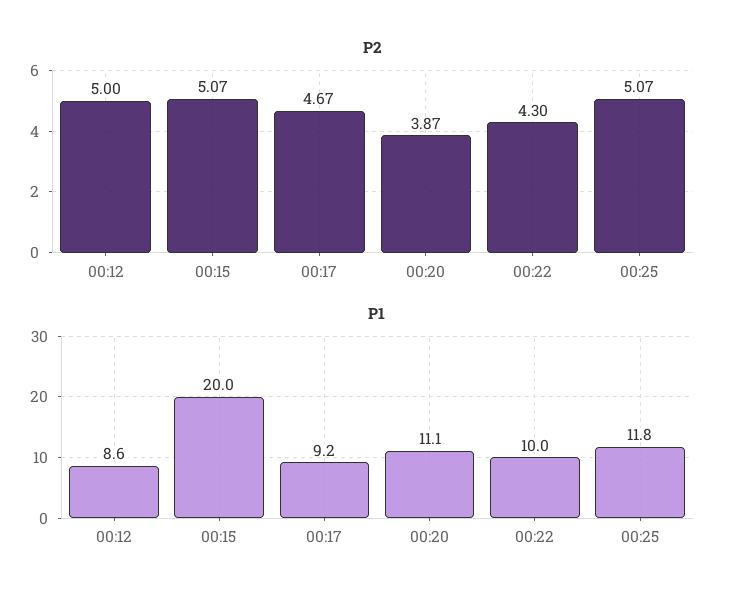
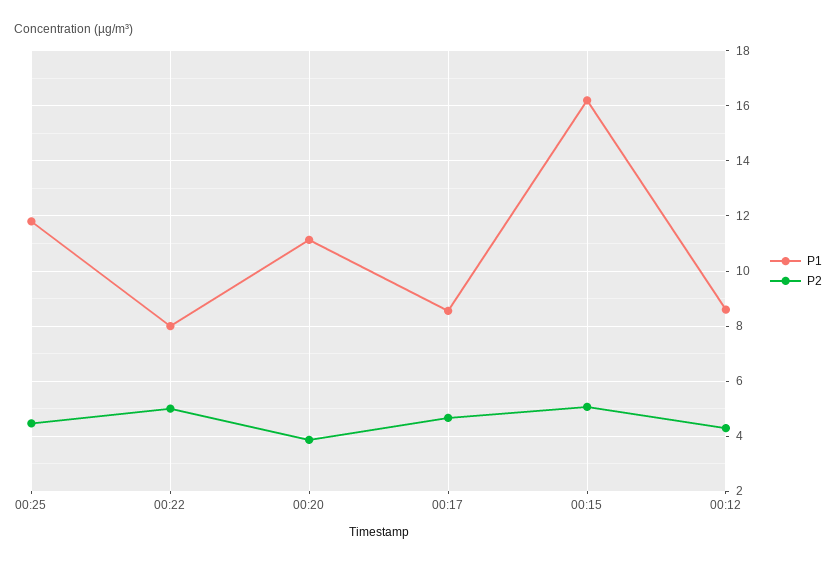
  {
    "P2": {
-     "00:12": 5,
+     "00:12": 4.25,
      "00:15": 5.07,
      "00:17": 4.67,
      "00:20": 3.87,
-     "00:22": 4.3,
+     "00:22": 5,
-     "00:25": 5.07
+     "00:25": 4.5
    },
    "P1": {
      "00:12": 8.6,
-     "00:15": 20,
+     "00:15": 16.25,
-     "00:17": 9.2,
+     "00:17": 8.5,
      "00:20": 11.1,
-     "00:22": 10,
+     "00:22": 8,
      "00:25": 11.8
    }
  }

